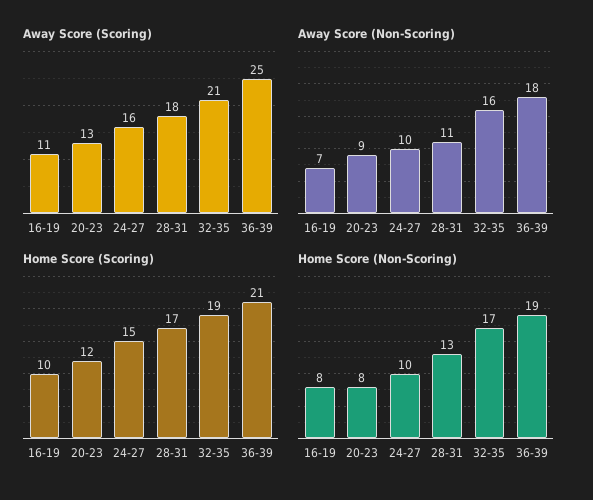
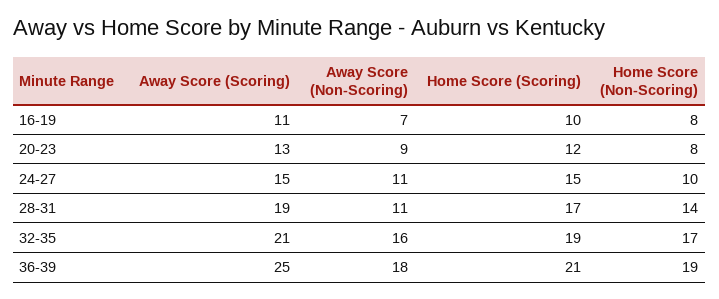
  {
    "Away Score (Scoring)": {
      "16-19": 11,
      "20-23": 13,
-     "24-27": 16,
+     "24-27": 15,
-     "28-31": 18,
+     "28-31": 19,
      "32-35": 21,
      "36-39": 25
    },
    "Away Score (Non-Scoring)": {
      "16-19": 7,
      "20-23": 9,
-     "24-27": 10,
+     "24-27": 11,
      "28-31": 11,
      "32-35": 16,
      "36-39": 18
    },
    "Home Score (Scoring)": {
      "16-19": 10,
      "20-23": 12,
      "24-27": 15,
      "28-31": 17,
      "32-35": 19,
      "36-39": 21
    },
    "Home Score (Non-Scoring)": {
      "16-19": 8,
      "20-23": 8,
      "24-27": 10,
-     "28-31": 13,
+     "28-31": 14,
      "32-35": 17,
      "36-39": 19
    }
  }

